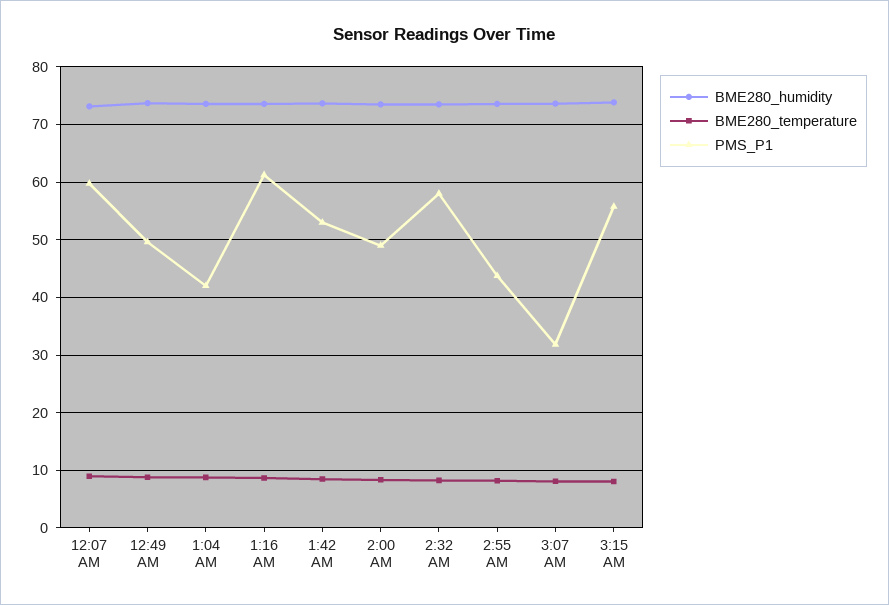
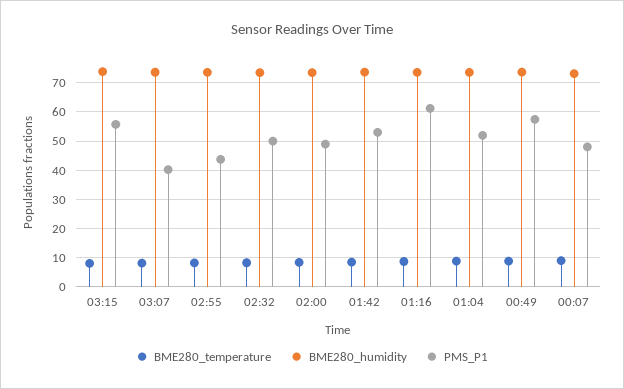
  {
    "BME280_humidity": {
      "12:07 AM": 74,
      "12:49 AM": 74,
      "1:04 AM": 74,
      "1:16 AM": 74,
      "1:42 AM": 74,
      "2:00 AM": 74,
      "2:32 AM": 74,
      "2:55 AM": 74,
      "3:07 AM": 74,
      "3:15 AM": 74
    },
    "BME280_temperature": {
      "12:07 AM": 8,
      "12:49 AM": 8,
      "1:04 AM": 8,
      "1:16 AM": 8,
      "1:42 AM": 8,
      "2:00 AM": 8,
      "2:32 AM": 8,
      "2:55 AM": 8,
      "3:07 AM": 8,
      "3:15 AM": 8
    },
    "PMS_P1": {
-     "12:07 AM": 60,
+     "12:07 AM": 47.5,
-     "12:49 AM": 50,
+     "12:49 AM": 57.5,
-     "1:04 AM": 42,
+     "1:04 AM": 52.5,
      "1:16 AM": 62,
      "1:42 AM": 54,
      "2:00 AM": 50,
-     "2:32 AM": 58,
+     "2:32 AM": 50,
      "2:55 AM": 44,
-     "3:07 AM": 32,
+     "3:07 AM": 40,
      "3:15 AM": 56
    }
  }

